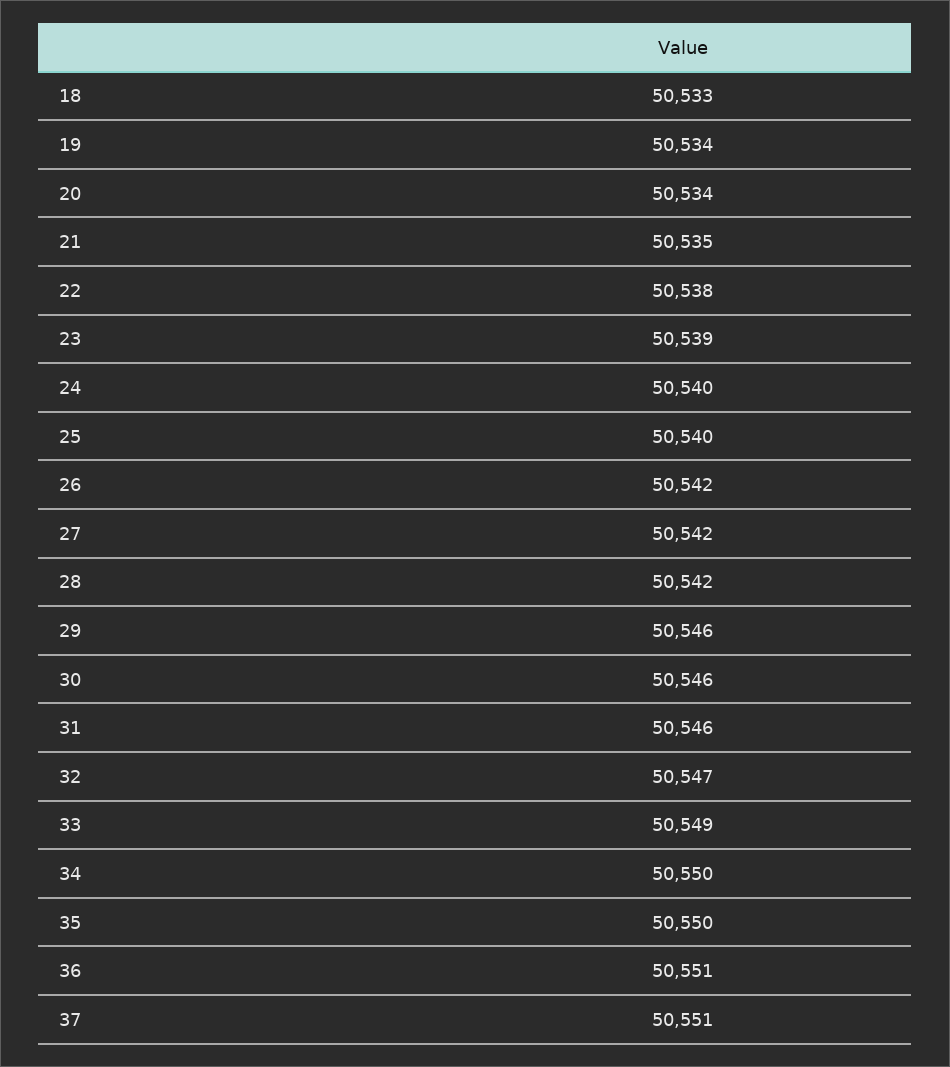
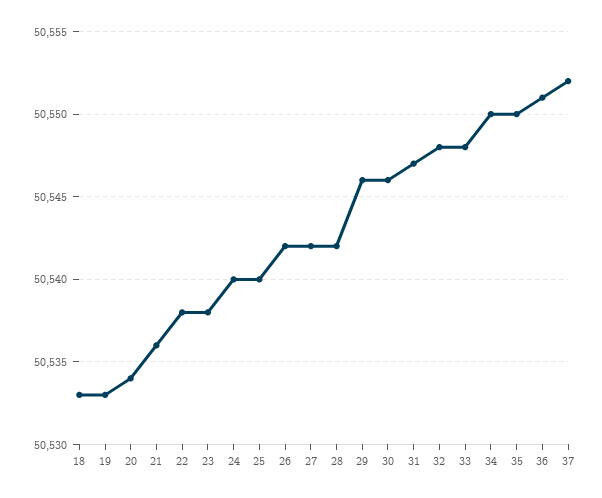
  {
    "18": 50533,
-   "19": 50534,
+   "19": 50533,
    "20": 50534,
-   "21": 50535,
+   "21": 50536,
    "22": 50538,
-   "23": 50539,
+   "23": 50538,
    "24": 50540,
    "25": 50540,
    "26": 50542,
    "27": 50542,
    "28": 50542,
    "29": 50546,
    "30": 50546,
-   "31": 50546,
+   "31": 50547,
-   "32": 50547,
+   "32": 50548,
-   "33": 50549,
+   "33": 50548,
    "34": 50550,
    "35": 50550,
    "36": 50551,
-   "37": 50551
+   "37": 50552
  }

